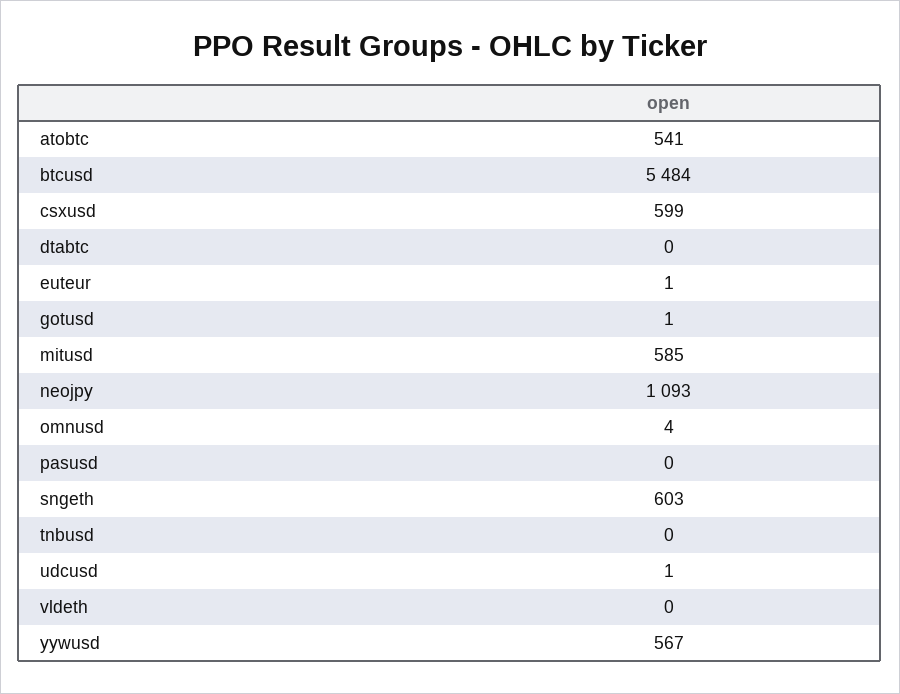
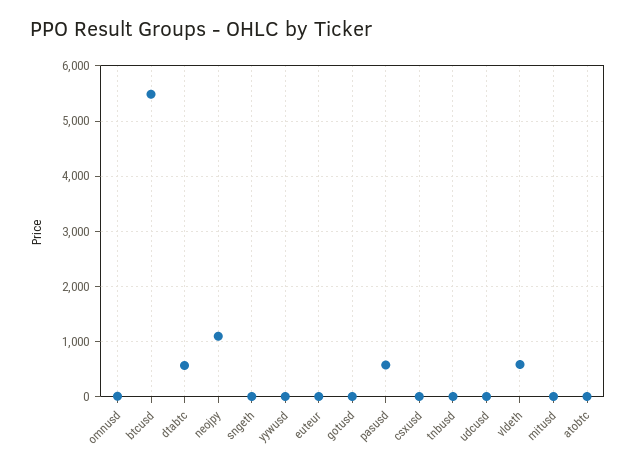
  {
-   "atobtc": 541,
+   "atobtc": 0,
    "btcusd": 5484,
-   "csxusd": 599,
+   "csxusd": 0,
-   "dtabtc": 0,
+   "dtabtc": 600,
    "euteur": 1,
    "gotusd": 1,
-   "mitusd": 585,
+   "mitusd": 0,
    "neojpy": 1093,
    "omnusd": 4,
-   "pasusd": 0,
+   "pasusd": 600,
-   "sngeth": 603,
+   "sngeth": 0,
    "tnbusd": 0,
    "udcusd": 1,
-   "vldeth": 0,
+   "vldeth": 600,
-   "yywusd": 567
+   "yywusd": 0
  }

